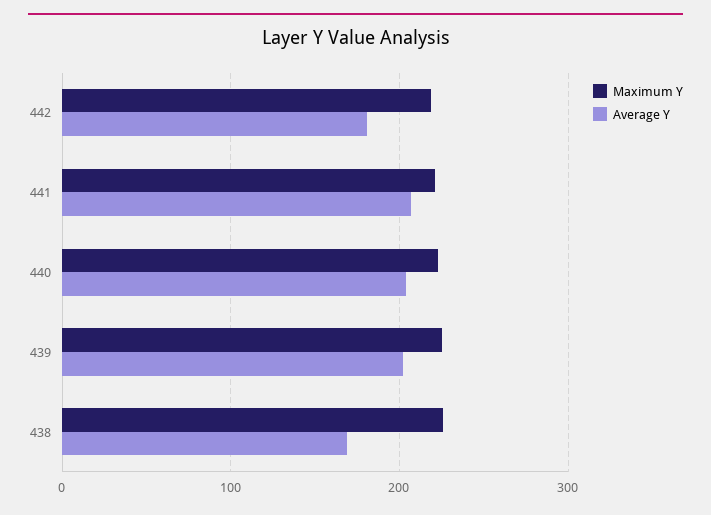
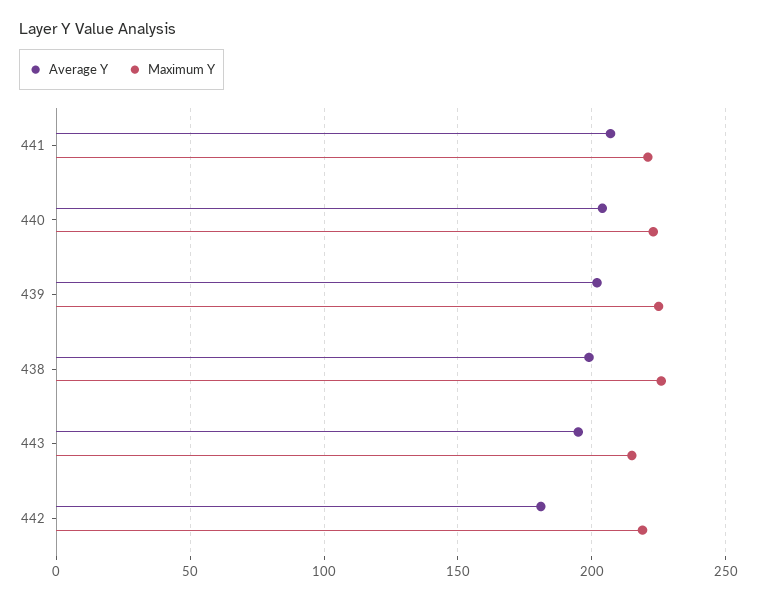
  {
    "Maximum Y": {
      "442": 220,
      "441": 220,
      "440": 225,
      "439": 225,
-     "438": 225
+     "438": 225,
+     "443": 215
    },
    "Average Y": {
      "442": 180,
      "441": 205,
      "440": 205,
      "439": 200,
-     "438": 170
+     "438": 200,
+     "443": 195
    }
  }

